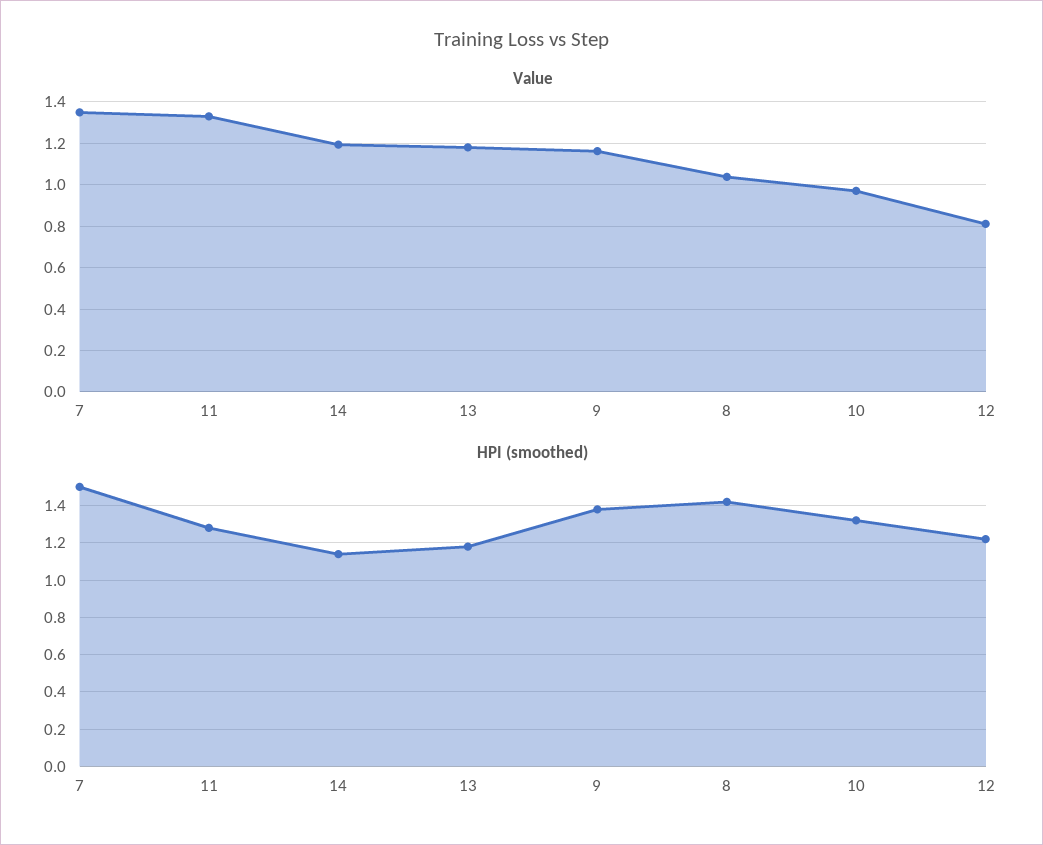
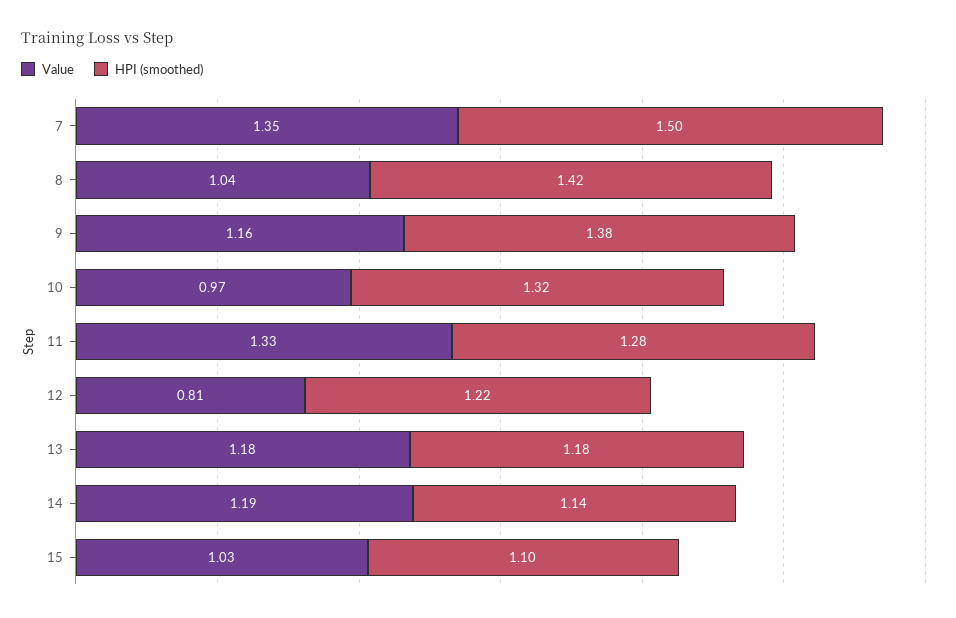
  {
    "Value": {
      "7": 1.35,
      "11": 1.33,
      "14": 1.19,
      "13": 1.18,
      "9": 1.16,
      "8": 1.04,
      "10": 0.97,
-     "12": 0.81
+     "12": 0.81,
+     "15": 1.03
    },
    "HPI (smoothed)": {
      "7": 1.5,
      "11": 1.28,
      "14": 1.14,
      "13": 1.18,
      "9": 1.38,
      "8": 1.42,
      "10": 1.32,
-     "12": 1.22
+     "12": 1.22,
+     "15": 1.1
    }
  }

